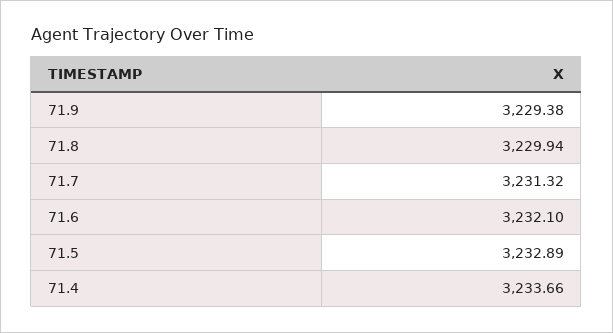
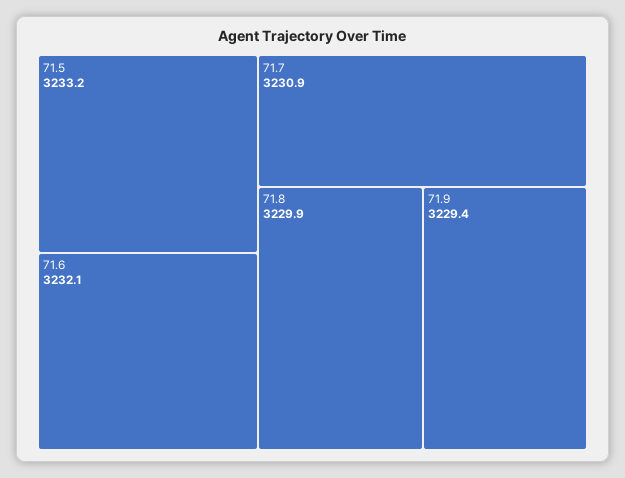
  {
    "71.9": 3229.38,
    "71.8": 3229.94,
-   "71.7": 3231.32,
+   "71.7": 3230.9,
    "71.6": 3232.1,
-   "71.5": 3232.89,
+   "71.5": 3233.2
-   "71.4": 3233.66
  }

